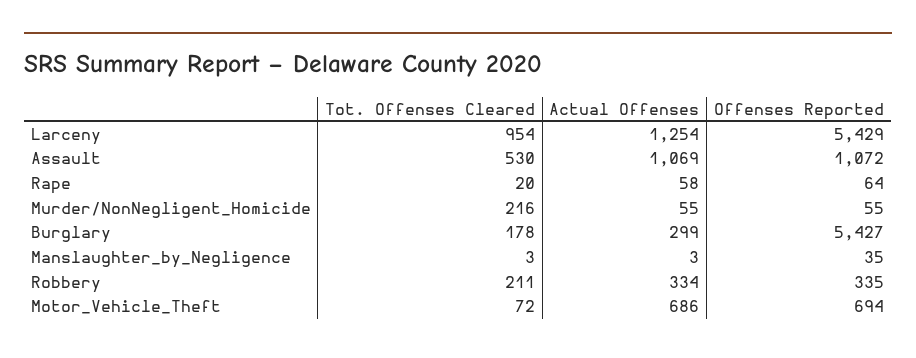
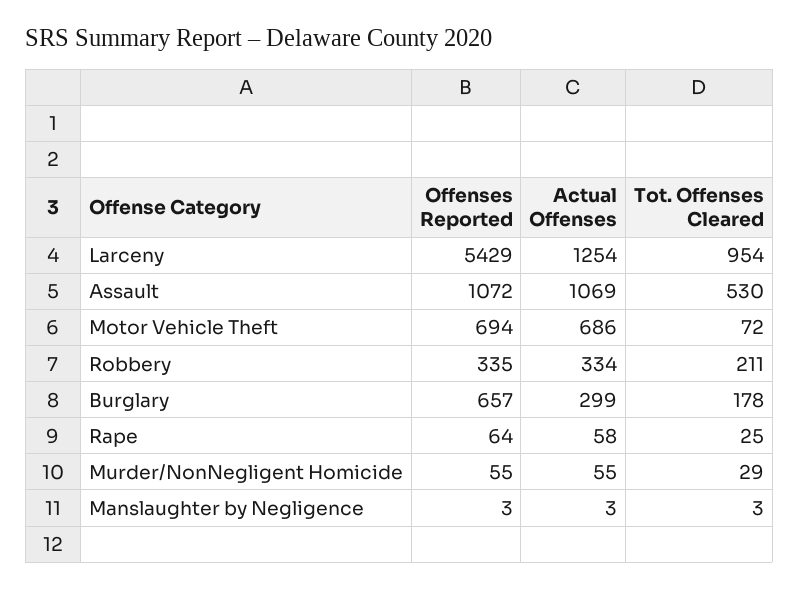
  {
    "Tot. Offenses Cleared": {
      "Larceny": 954,
      "Assault": 530,
-     "Rape": 20,
+     "Rape": 25,
-     "Murder/NonNegligent_Homicide": 216,
+     "Murder/NonNegligent_Homicide": 29,
      "Burglary": 178,
      "Manslaughter_by_Negligence": 3,
      "Robbery": 211,
      "Motor_Vehicle_Theft": 72
    },
    "Actual Offenses": {
      "Larceny": 1254,
      "Assault": 1069,
      "Rape": 58,
      "Murder/NonNegligent_Homicide": 55,
      "Burglary": 299,
      "Manslaughter_by_Negligence": 3,
      "Robbery": 334,
      "Motor_Vehicle_Theft": 686
    },
    "Offenses Reported": {
      "Larceny": 5429,
      "Assault": 1072,
      "Rape": 64,
      "Murder/NonNegligent_Homicide": 55,
-     "Burglary": 5427,
+     "Burglary": 657,
-     "Manslaughter_by_Negligence": 35,
+     "Manslaughter_by_Negligence": 3,
      "Robbery": 335,
      "Motor_Vehicle_Theft": 694
    }
  }

